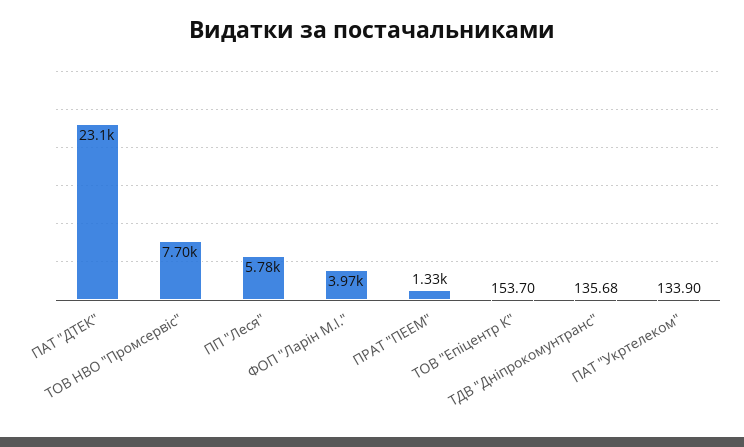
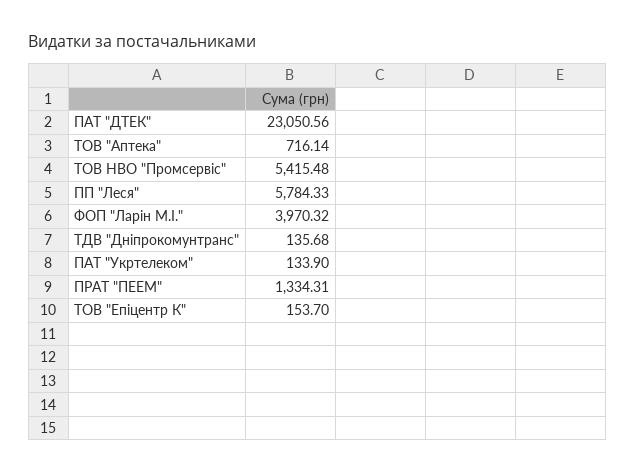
  {
    "ПАТ \"ДТЕК\"": 23050.56,
-   "ТОВ НВО \"Промсервіс\"": 7700,
+   "ТОВ НВО \"Промсервіс\"": 5415.48,
    "ПП \"Леся\"": 5784.33,
    "ФОП \"Ларін М.І.\"": 3970.32,
    "ПРАТ \"ПЕЕМ\"": 1334.31,
    "ТОВ \"Епіцентр К\"": 153.7,
    "ТДВ \"Дніпрокомунтранс\"": 135.68,
-   "ПАТ \"Укртелеком\"": 133.9
+   "ПАТ \"Укртелеком\"": 133.9,
+   "ТОВ \"Аптека\"": 716.14
  }

